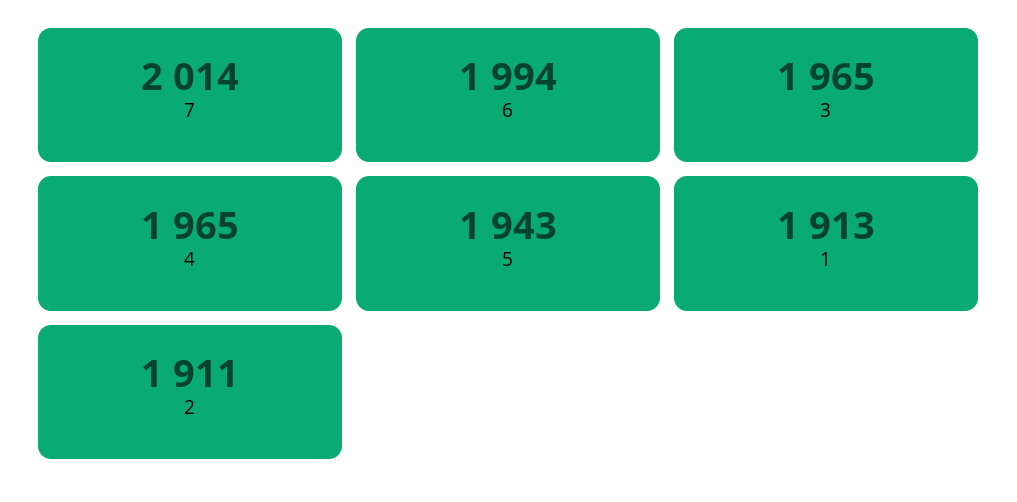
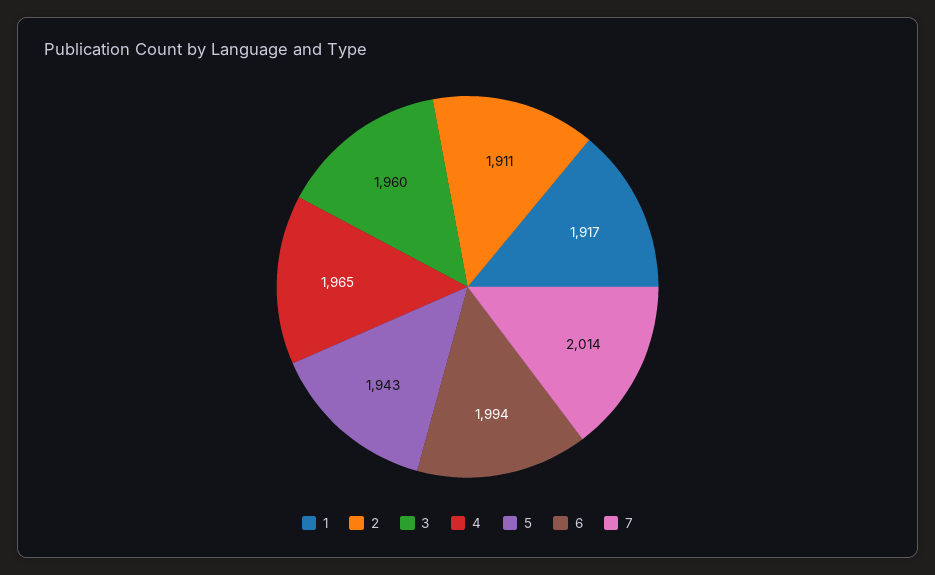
  {
    "7": 2014,
    "6": 1994,
-   "3": 1965,
+   "3": 1960,
    "4": 1965,
    "5": 1943,
-   "1": 1913,
+   "1": 1917,
    "2": 1911
  }

